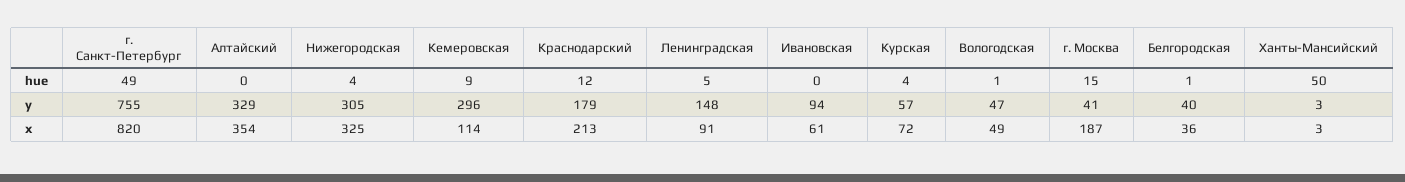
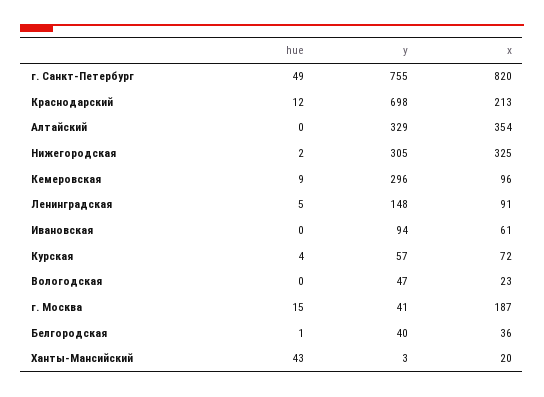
  {
    "г. Санкт-Петербург": {
      "hue": 49,
      "y": 755,
      "x": 820
    },
    "Алтайский": {
      "hue": 0,
      "y": 329,
      "x": 354
    },
    "Нижегородская": {
-     "hue": 4,
+     "hue": 2,
      "y": 305,
      "x": 325
    },
    "Кемеровская": {
      "hue": 9,
      "y": 296,
-     "x": 114
+     "x": 96
    },
    "Краснодарский": {
      "hue": 12,
-     "y": 179,
+     "y": 698,
      "x": 213
    },
    "Ленинградская": {
      "hue": 5,
      "y": 148,
      "x": 91
    },
    "Ивановская": {
      "hue": 0,
      "y": 94,
      "x": 61
    },
    "Курская": {
      "hue": 4,
      "y": 57,
      "x": 72
    },
    "Вологодская": {
-     "hue": 1,
+     "hue": 0,
      "y": 47,
-     "x": 49
+     "x": 23
    },
    "г. Москва": {
      "hue": 15,
      "y": 41,
      "x": 187
    },
    "Белгородская": {
      "hue": 1,
      "y": 40,
      "x": 36
    },
    "Ханты-Мансийский": {
-     "hue": 50,
+     "hue": 43,
      "y": 3,
-     "x": 3
+     "x": 20
    }
  }

